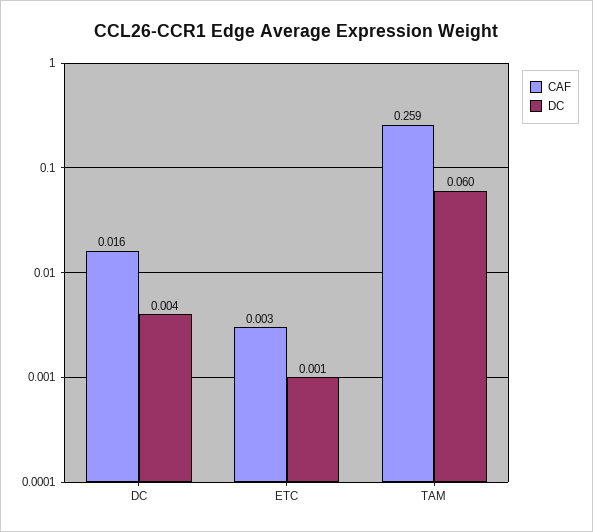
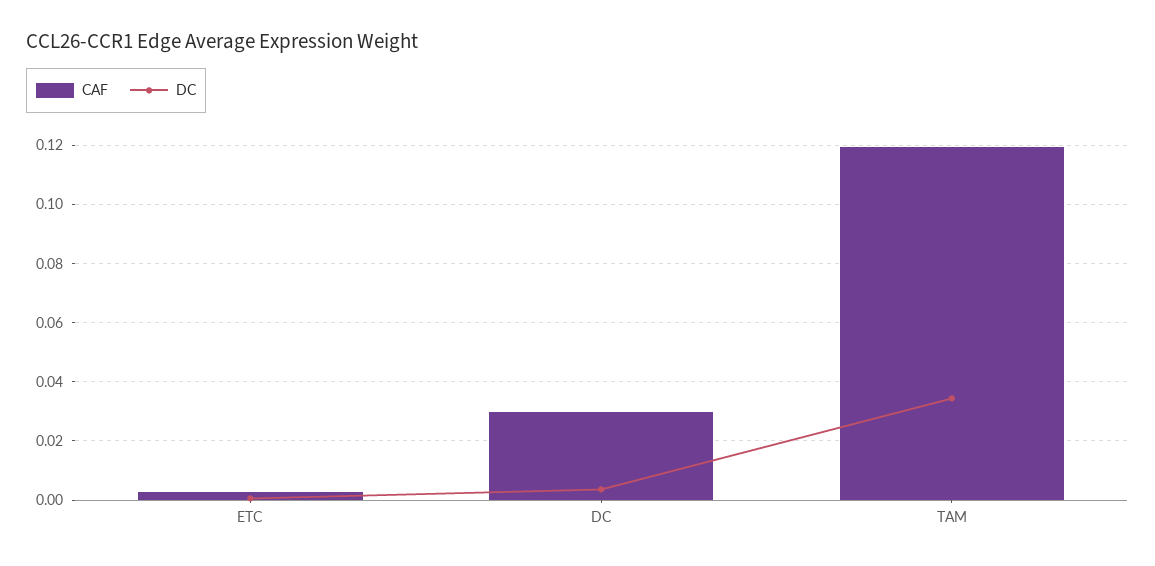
  {
    "CAF": {
-     "DC": 0.016,
+     "DC": 0.03,
      "ETC": 0.003,
-     "TAM": 0.259
+     "TAM": 0.12
    },
    "DC": {
      "DC": 0.004,
      "ETC": 0.001,
-     "TAM": 0.06
+     "TAM": 0.035
    }
  }

